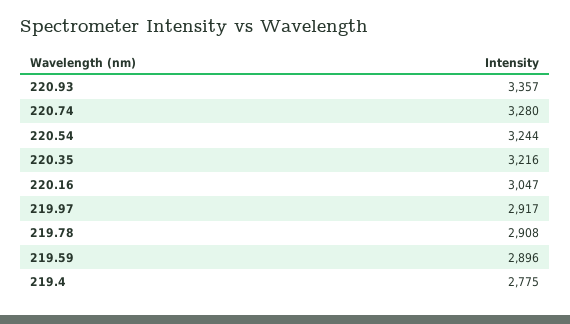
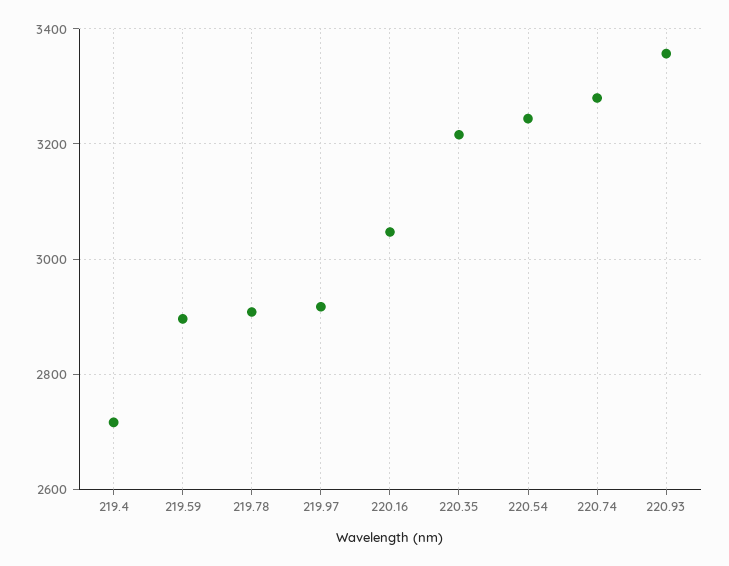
  {
    "220.93": 3357,
    "220.74": 3280,
    "220.54": 3244,
    "220.35": 3216,
    "220.16": 3047,
    "219.97": 2917,
    "219.78": 2908,
    "219.59": 2896,
-   "219.4": 2775
+   "219.4": 2720
  }

